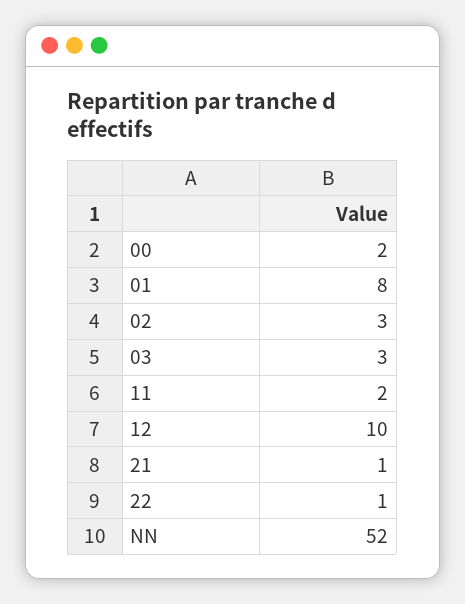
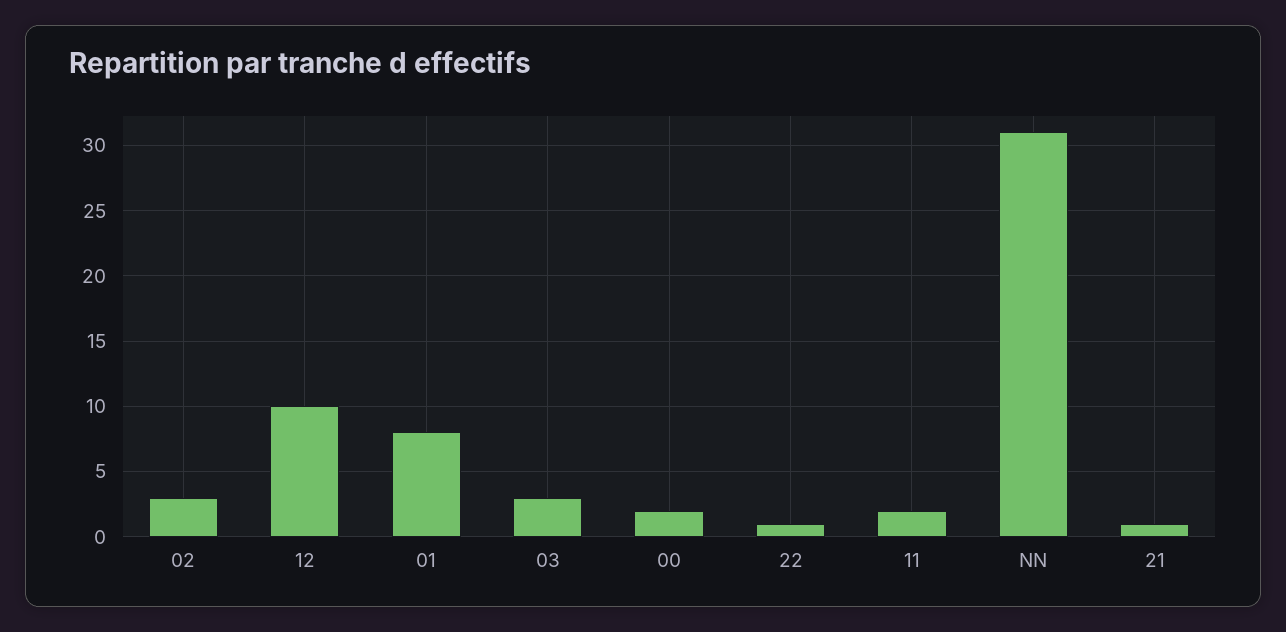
  {
    "00": 2,
    "01": 8,
    "02": 3,
    "03": 3,
    "11": 2,
    "12": 10,
    "21": 1,
    "22": 1,
-   "NN": 52
+   "NN": 31
  }

